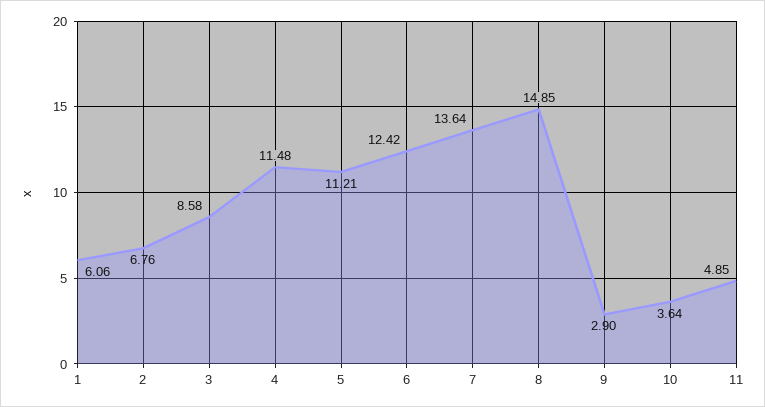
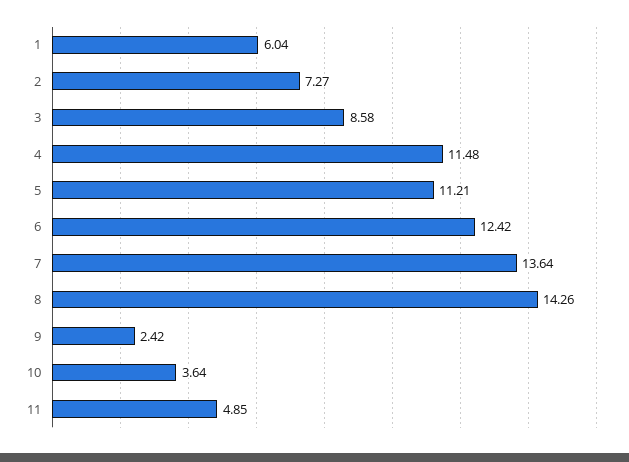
  {
-   "1": 6.06,
+   "1": 6.04,
-   "2": 6.76,
+   "2": 7.27,
    "3": 8.58,
    "4": 11.48,
    "5": 11.21,
    "6": 12.42,
    "7": 13.64,
-   "8": 14.85,
+   "8": 14.26,
-   "9": 2.9,
+   "9": 2.42,
    "10": 3.64,
    "11": 4.85
  }

